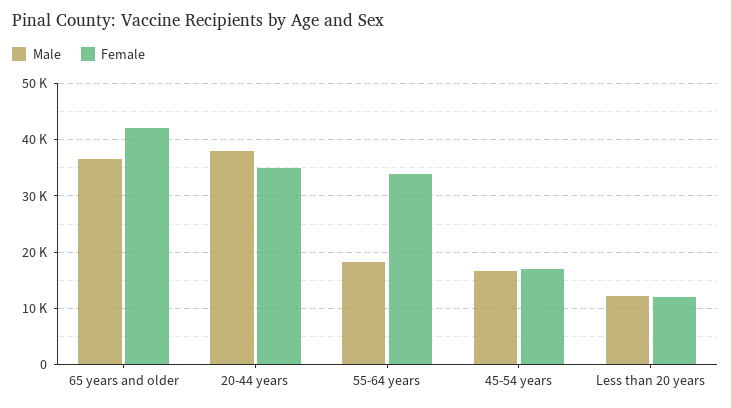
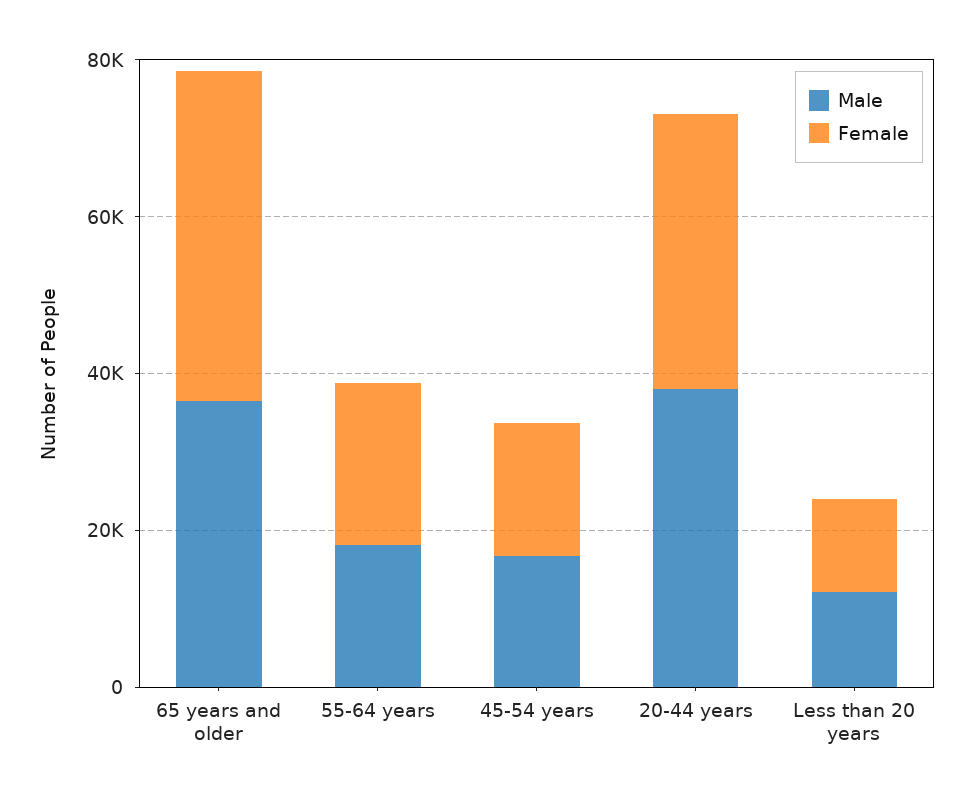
  {
    "Male": {
      "65 years and older": 36000,
      "20-44 years": 38000,
      "55-64 years": 18000,
      "45-54 years": 16000,
      "Less than 20 years": 12000
    },
    "Female": {
      "65 years and older": 42000,
      "20-44 years": 34000,
-     "55-64 years": 34000,
+     "55-64 years": 20000,
      "45-54 years": 16000,
      "Less than 20 years": 12000
    }
  }

